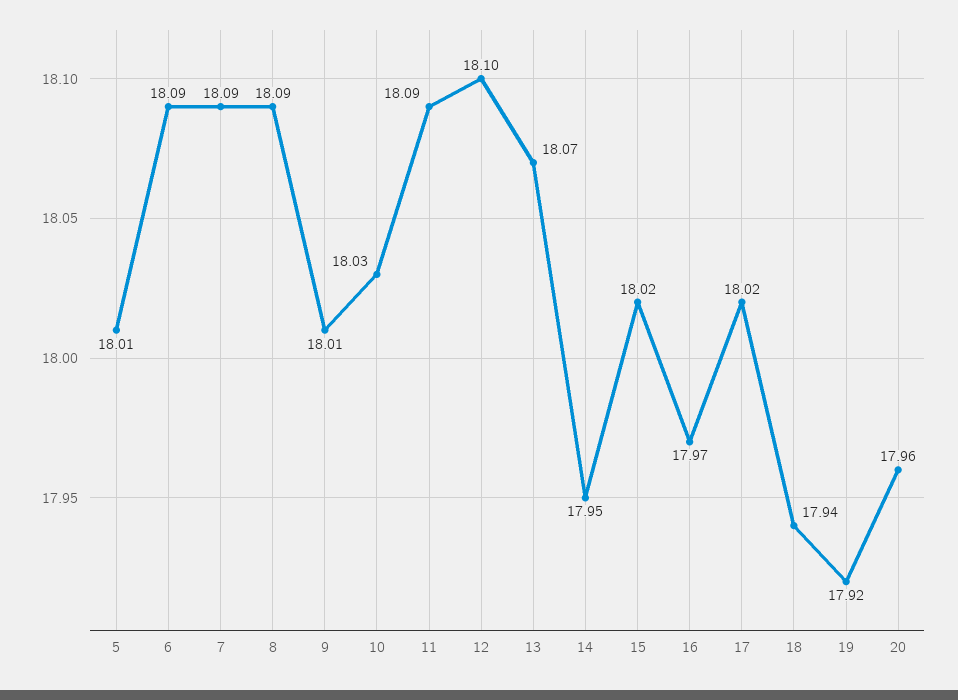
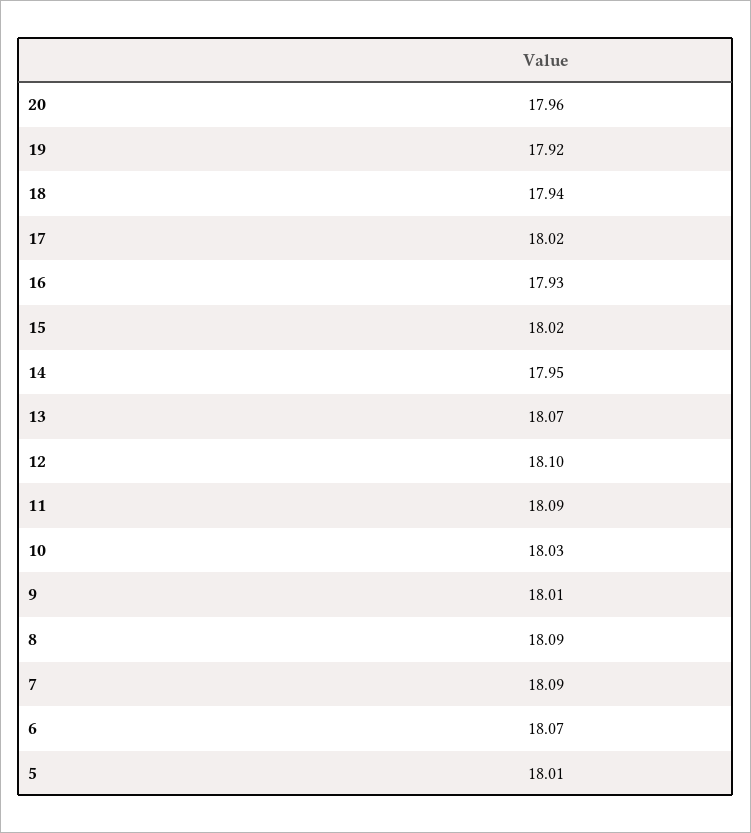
  {
    "5": 18.01,
-   "6": 18.09,
+   "6": 18.07,
    "7": 18.09,
    "8": 18.09,
    "9": 18.01,
    "10": 18.03,
    "11": 18.09,
    "12": 18.1,
    "13": 18.07,
    "14": 17.95,
    "15": 18.02,
-   "16": 17.97,
+   "16": 17.93,
    "17": 18.02,
    "18": 17.94,
    "19": 17.92,
    "20": 17.96
  }

